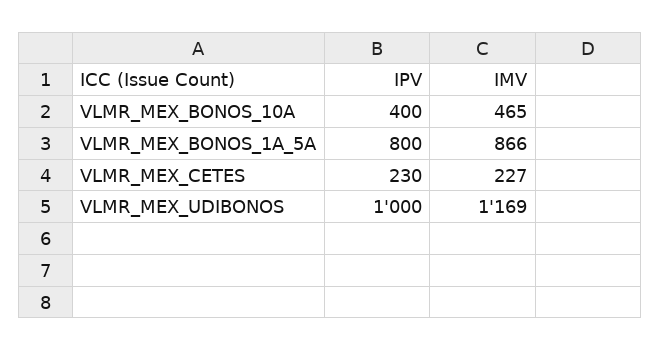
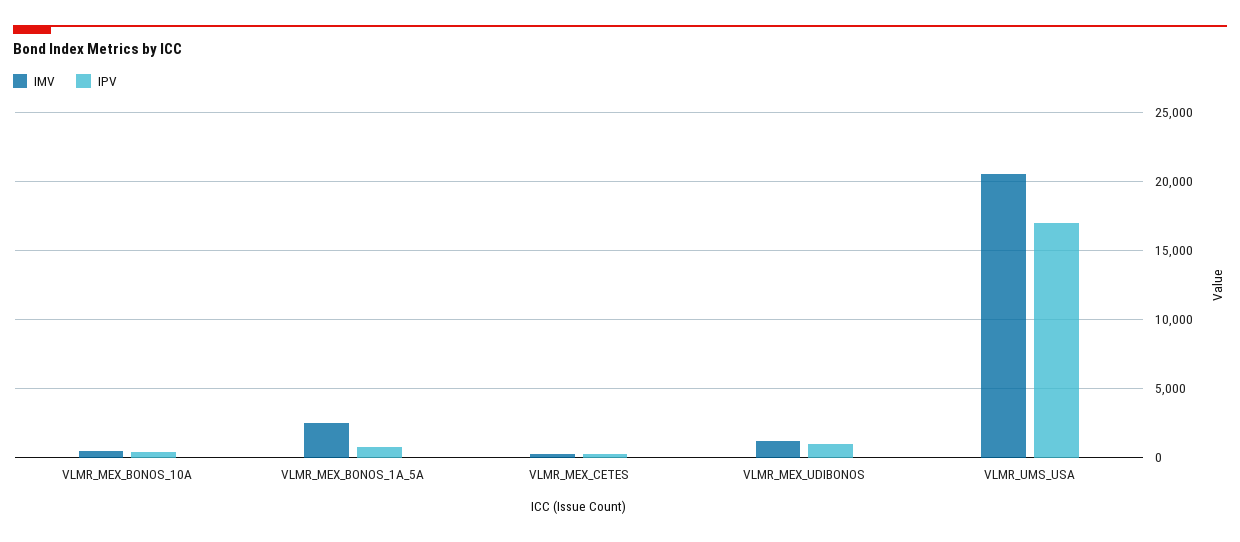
  {
    "IPV": {
      "VLMR_MEX_BONOS_10A": 400,
      "VLMR_MEX_BONOS_1A_5A": 800,
      "VLMR_MEX_CETES": 230,
-     "VLMR_MEX_UDIBONOS": 1000
+     "VLMR_MEX_UDIBONOS": 1000,
+     "VLMR_UMS_USA": 17000
    },
    "IMV": {
      "VLMR_MEX_BONOS_10A": 465,
-     "VLMR_MEX_BONOS_1A_5A": 866,
+     "VLMR_MEX_BONOS_1A_5A": 2500,
      "VLMR_MEX_CETES": 227,
-     "VLMR_MEX_UDIBONOS": 1169
+     "VLMR_MEX_UDIBONOS": 1169,
+     "VLMR_UMS_USA": 20500
    }
  }

